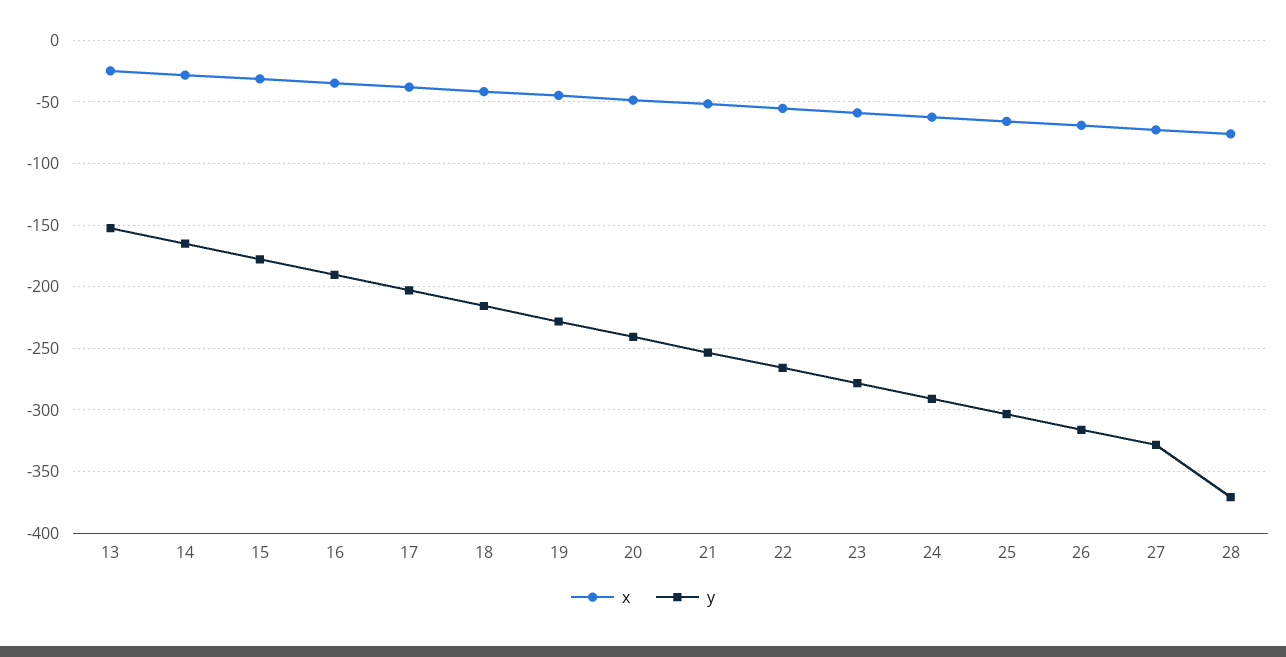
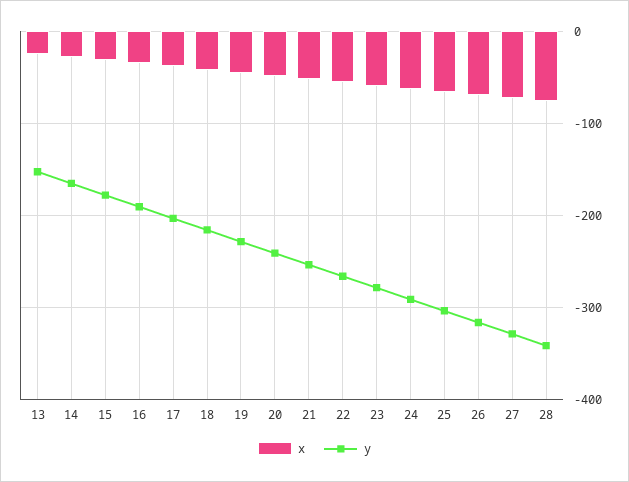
  {
    "x": {
      "13": -25,
      "14": -30,
      "15": -30,
      "16": -35,
      "17": -40,
      "18": -40,
      "19": -45,
      "20": -50,
      "21": -50,
      "22": -55,
      "23": -60,
      "24": -60,
      "25": -65,
      "26": -70,
      "27": -75,
      "28": -75
    },
    "y": {
      "13": -150,
      "14": -165,
      "15": -180,
      "16": -190,
      "17": -205,
      "18": -215,
      "19": -230,
      "20": -240,
      "21": -255,
      "22": -265,
      "23": -280,
      "24": -290,
      "25": -305,
      "26": -315,
      "27": -330,
-     "28": -370
+     "28": -340
    }
  }

